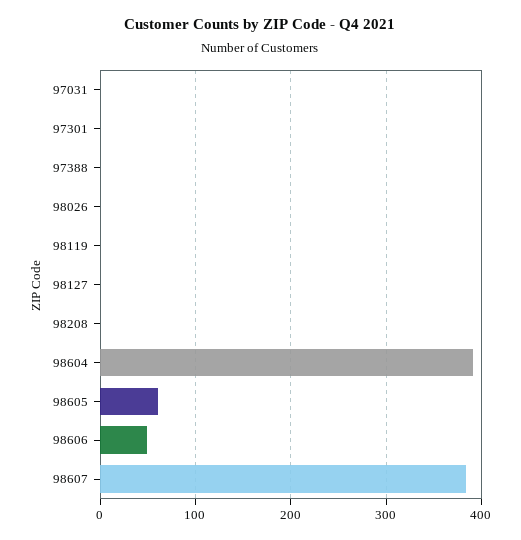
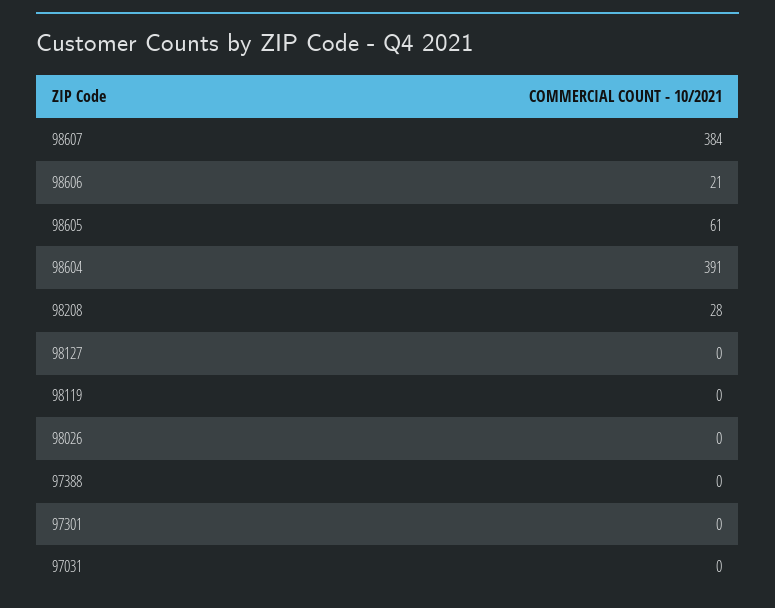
  {
    "97031": 0,
    "97301": 0,
    "97388": 0,
    "98026": 0,
    "98119": 0,
    "98127": 0,
-   "98208": 0,
+   "98208": 28,
    "98604": 391,
    "98605": 61,
-   "98606": 50,
+   "98606": 21,
    "98607": 384
  }

